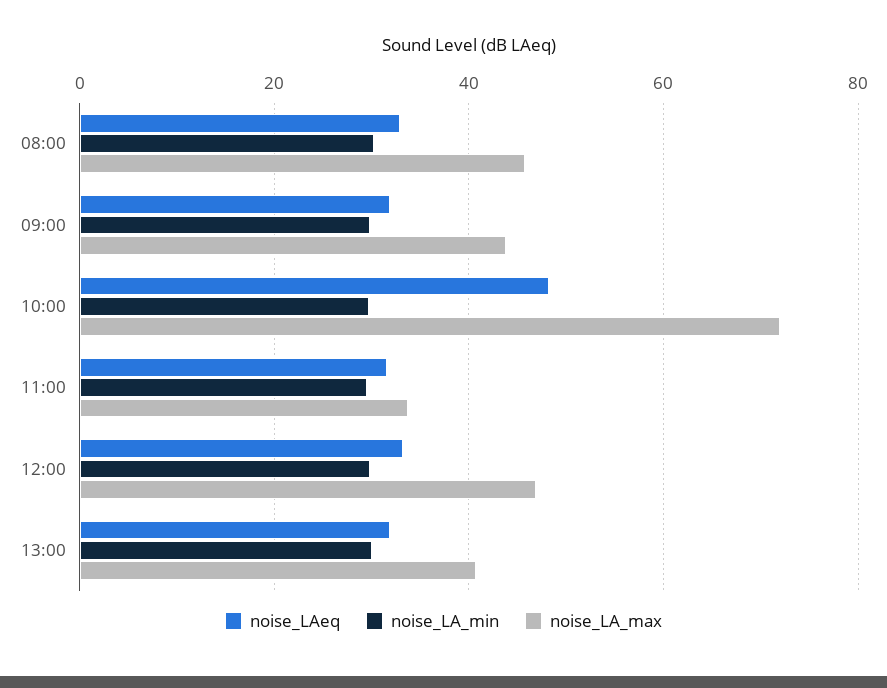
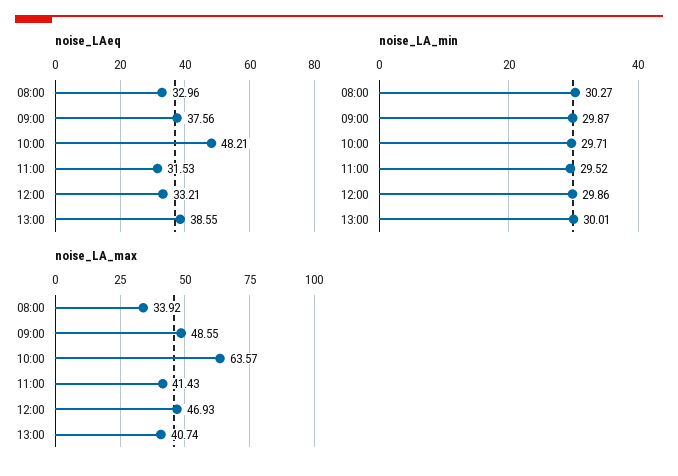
  {
    "noise_LAeq": {
      "08:00": 32.96,
-     "09:00": 32,
+     "09:00": 37.56,
      "10:00": 48.21,
      "11:00": 31.53,
      "12:00": 33.21,
-     "13:00": 32
+     "13:00": 38.55
    },
    "noise_LA_min": {
      "08:00": 30.27,
      "09:00": 29.87,
      "10:00": 29.71,
      "11:00": 29.52,
      "12:00": 29.86,
      "13:00": 30.01
    },
    "noise_LA_max": {
-     "08:00": 46,
+     "08:00": 33.92,
-     "09:00": 44,
+     "09:00": 48.55,
-     "10:00": 72,
+     "10:00": 63.57,
-     "11:00": 34,
+     "11:00": 41.43,
      "12:00": 46.93,
      "13:00": 40.74
    }
  }

